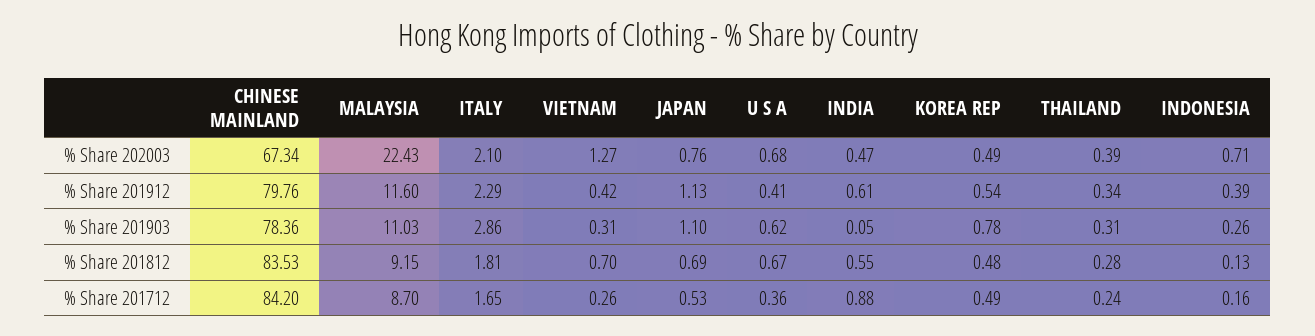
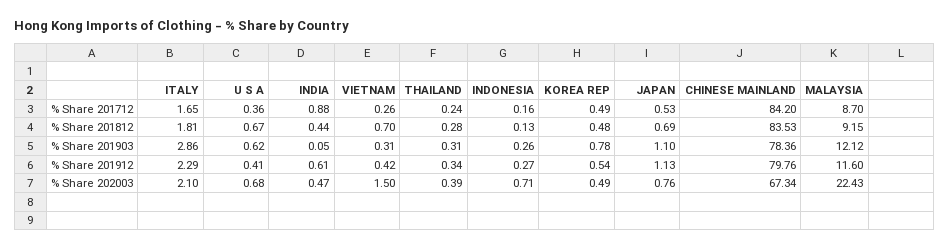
  {
    "CHINESE MAINLAND": {
      "% Share 202003": 67.34,
      "% Share 201912": 79.76,
      "% Share 201903": 78.36,
      "% Share 201812": 83.53,
      "% Share 201712": 84.2
    },
    "MALAYSIA": {
      "% Share 202003": 22.43,
      "% Share 201912": 11.6,
-     "% Share 201903": 11.03,
+     "% Share 201903": 12.12,
      "% Share 201812": 9.15,
      "% Share 201712": 8.7
    },
    "ITALY": {
      "% Share 202003": 2.1,
      "% Share 201912": 2.29,
      "% Share 201903": 2.86,
      "% Share 201812": 1.81,
      "% Share 201712": 1.65
    },
    "VIETNAM": {
-     "% Share 202003": 1.27,
+     "% Share 202003": 1.5,
      "% Share 201912": 0.42,
      "% Share 201903": 0.31,
      "% Share 201812": 0.7,
      "% Share 201712": 0.26
    },
    "JAPAN": {
      "% Share 202003": 0.76,
      "% Share 201912": 1.13,
      "% Share 201903": 1.1,
      "% Share 201812": 0.69,
      "% Share 201712": 0.53
    },
    "U S A": {
      "% Share 202003": 0.68,
      "% Share 201912": 0.41,
      "% Share 201903": 0.62,
      "% Share 201812": 0.67,
      "% Share 201712": 0.36
    },
    "INDIA": {
      "% Share 202003": 0.47,
      "% Share 201912": 0.61,
      "% Share 201903": 0.05,
-     "% Share 201812": 0.55,
+     "% Share 201812": 0.44,
      "% Share 201712": 0.88
    },
    "KOREA REP": {
      "% Share 202003": 0.49,
      "% Share 201912": 0.54,
      "% Share 201903": 0.78,
      "% Share 201812": 0.48,
      "% Share 201712": 0.49
    },
    "THAILAND": {
      "% Share 202003": 0.39,
      "% Share 201912": 0.34,
      "% Share 201903": 0.31,
      "% Share 201812": 0.28,
      "% Share 201712": 0.24
    },
    "INDONESIA": {
      "% Share 202003": 0.71,
-     "% Share 201912": 0.39,
+     "% Share 201912": 0.27,
      "% Share 201903": 0.26,
      "% Share 201812": 0.13,
      "% Share 201712": 0.16
    }
  }

